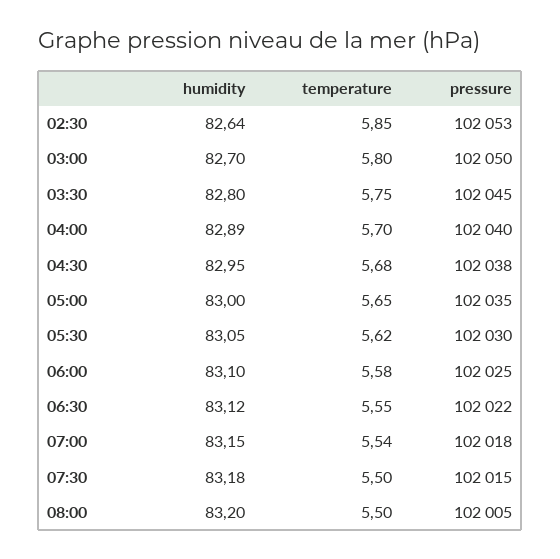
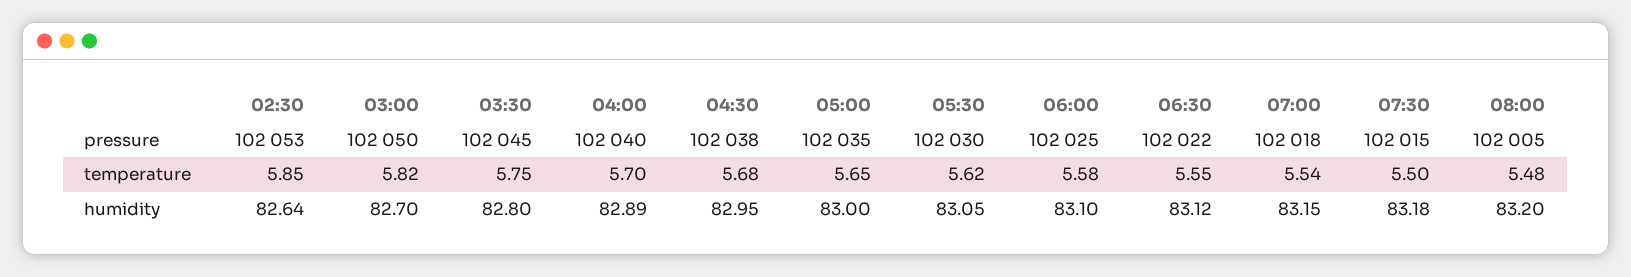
  {
    "humidity": {
      "02:30": 82.64,
      "03:00": 82.7,
      "03:30": 82.8,
      "04:00": 82.89,
      "04:30": 82.95,
      "05:00": 83,
      "05:30": 83.05,
      "06:00": 83.1,
      "06:30": 83.12,
      "07:00": 83.15,
      "07:30": 83.18,
      "08:00": 83.2
    },
    "temperature": {
      "02:30": 5.85,
-     "03:00": 5.8,
+     "03:00": 5.82,
      "03:30": 5.75,
      "04:00": 5.7,
      "04:30": 5.68,
      "05:00": 5.65,
      "05:30": 5.62,
      "06:00": 5.58,
      "06:30": 5.55,
      "07:00": 5.54,
      "07:30": 5.5,
-     "08:00": 5.5
+     "08:00": 5.48
    },
    "pressure": {
      "02:30": 102053,
      "03:00": 102050,
      "03:30": 102045,
      "04:00": 102040,
      "04:30": 102038,
      "05:00": 102035,
      "05:30": 102030,
      "06:00": 102025,
      "06:30": 102022,
      "07:00": 102018,
      "07:30": 102015,
      "08:00": 102005
    }
  }

